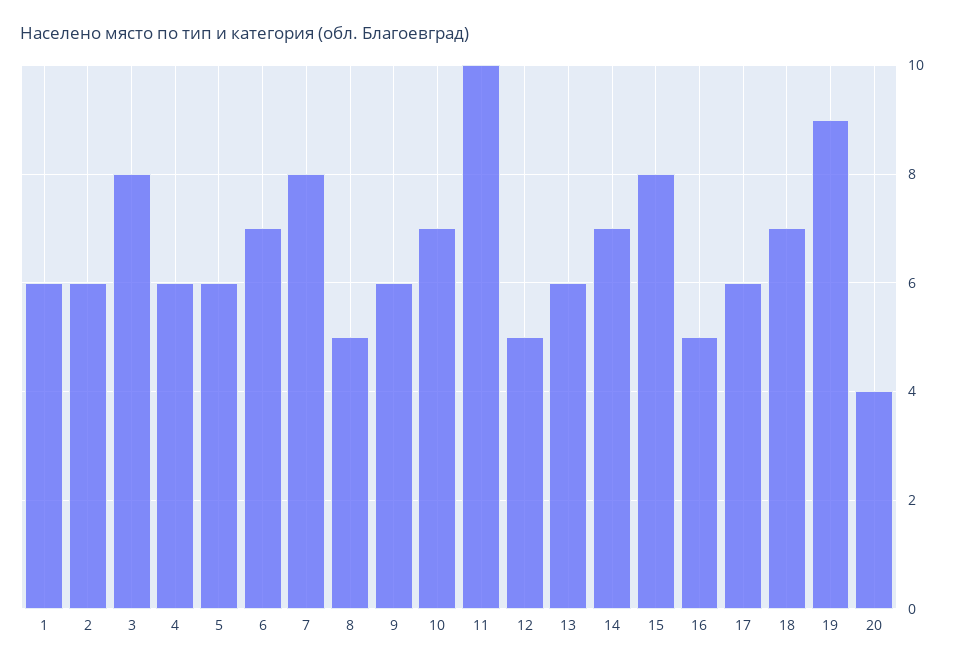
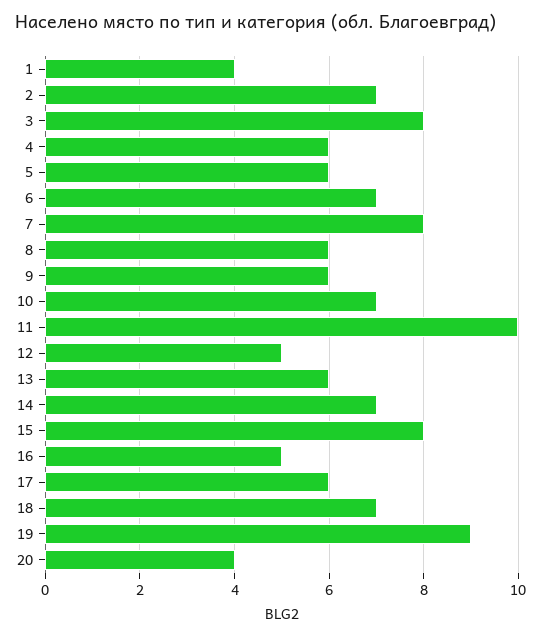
  {
-   "1": 6,
+   "1": 4,
-   "2": 6,
+   "2": 7,
    "3": 8,
    "4": 6,
    "5": 6,
    "6": 7,
    "7": 8,
-   "8": 5,
+   "8": 6,
    "9": 6,
    "10": 7,
    "11": 10,
    "12": 5,
    "13": 6,
    "14": 7,
    "15": 8,
    "16": 5,
    "17": 6,
    "18": 7,
    "19": 9,
    "20": 4
  }

